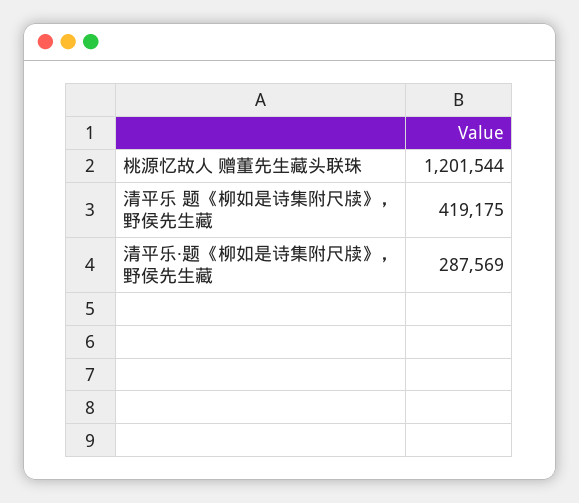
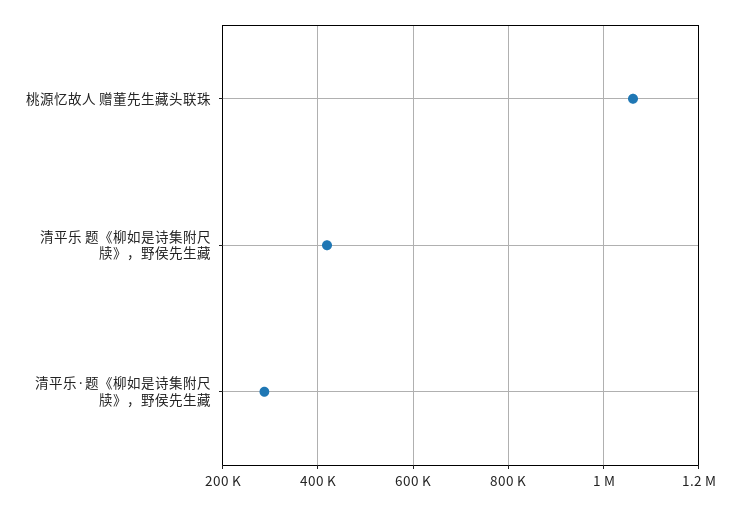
  {
-   "桃源忆故人 赠董先生藏头联珠": 1201544,
+   "桃源忆故人 赠董先生藏头联珠": 1060000,
    "清平乐 题《柳如是诗集附尺牍》，野侯先生藏": 419175,
    "清平乐·题《柳如是诗集附尺牍》，野侯先生藏": 287569
  }

